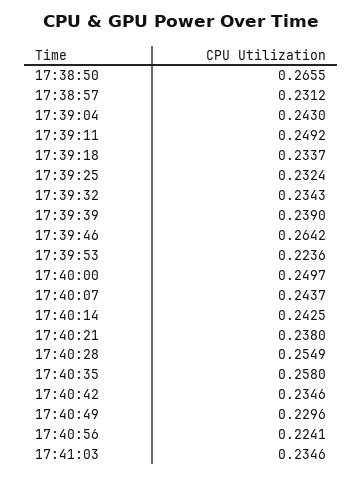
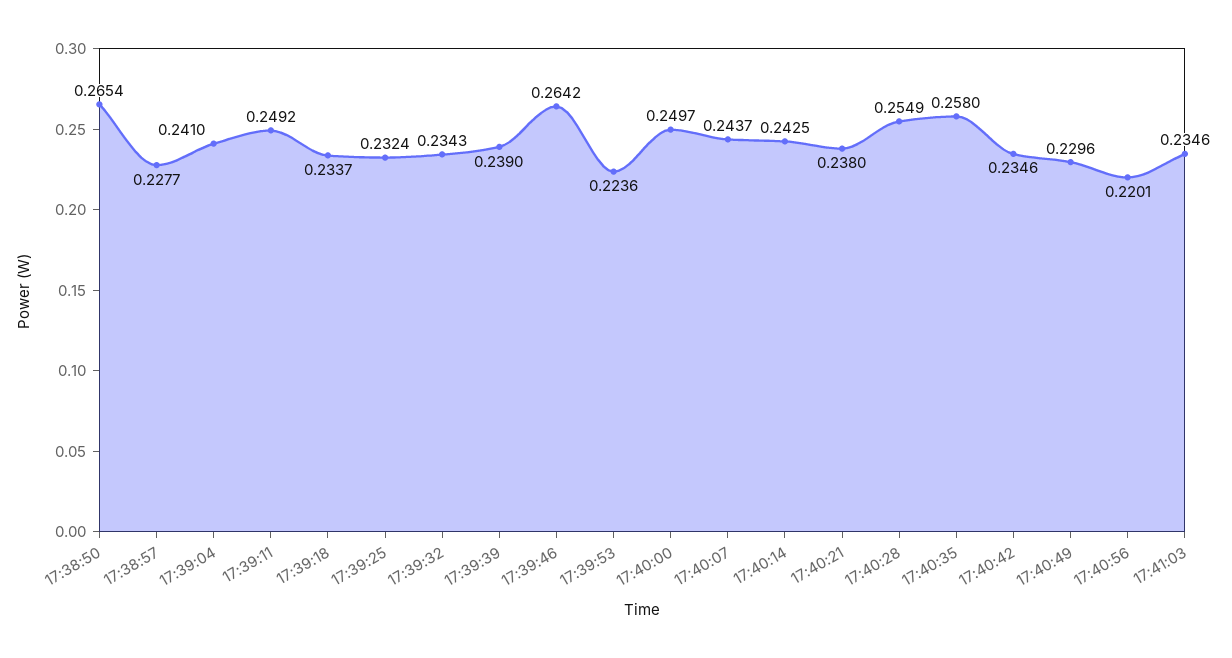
  {
-   "17:38:50": 0.2655,
+   "17:38:50": 0.2654,
-   "17:38:57": 0.2312,
+   "17:38:57": 0.2277,
-   "17:39:04": 0.243,
+   "17:39:04": 0.241,
    "17:39:11": 0.2492,
    "17:39:18": 0.2337,
    "17:39:25": 0.2324,
    "17:39:32": 0.2343,
    "17:39:39": 0.239,
    "17:39:46": 0.2642,
    "17:39:53": 0.2236,
    "17:40:00": 0.2497,
    "17:40:07": 0.2437,
    "17:40:14": 0.2425,
    "17:40:21": 0.238,
    "17:40:28": 0.2549,
    "17:40:35": 0.258,
    "17:40:42": 0.2346,
    "17:40:49": 0.2296,
-   "17:40:56": 0.2241,
+   "17:40:56": 0.2201,
    "17:41:03": 0.2346
  }

